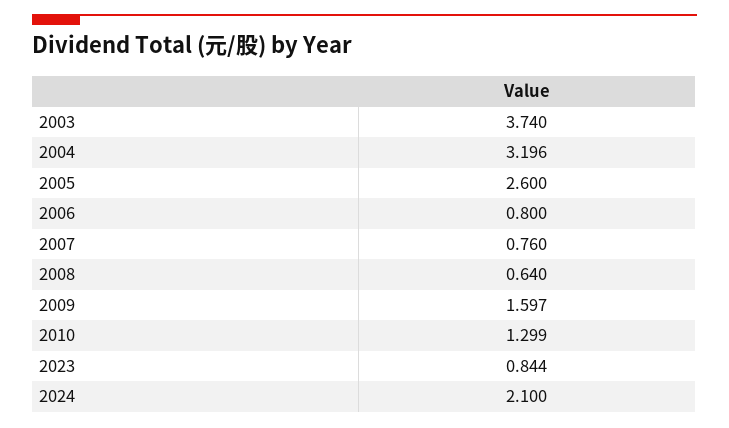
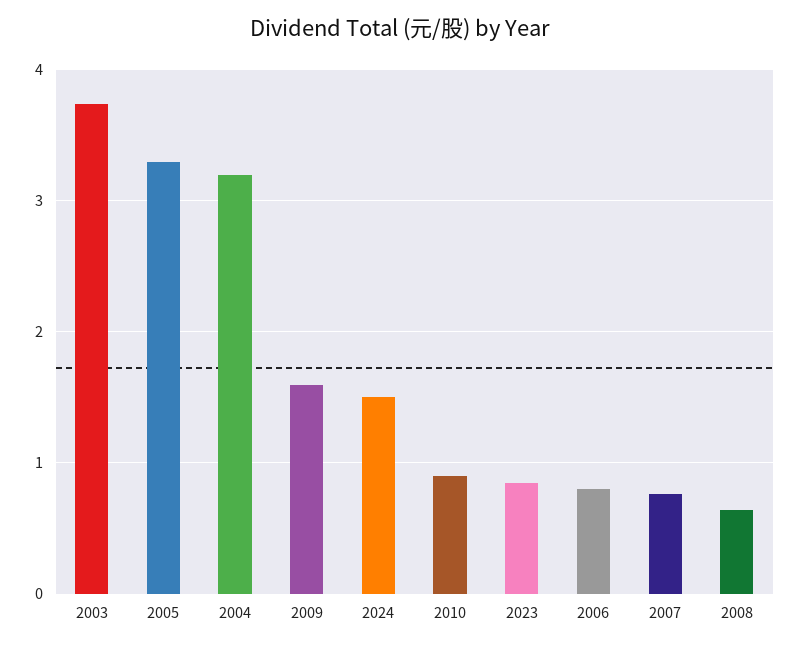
  {
    "2003": 3.74,
    "2004": 3.196,
-   "2005": 2.6,
+   "2005": 3.3,
    "2006": 0.8,
    "2007": 0.76,
    "2008": 0.64,
    "2009": 1.597,
-   "2010": 1.299,
+   "2010": 0.9,
    "2023": 0.844,
-   "2024": 2.1
+   "2024": 1.5
  }

